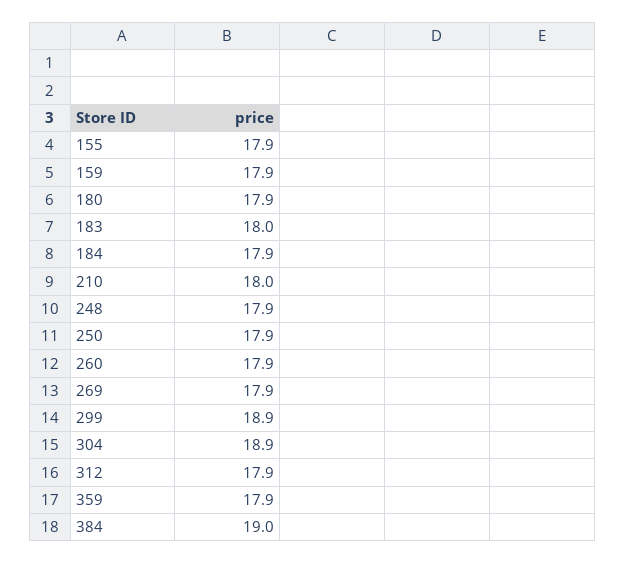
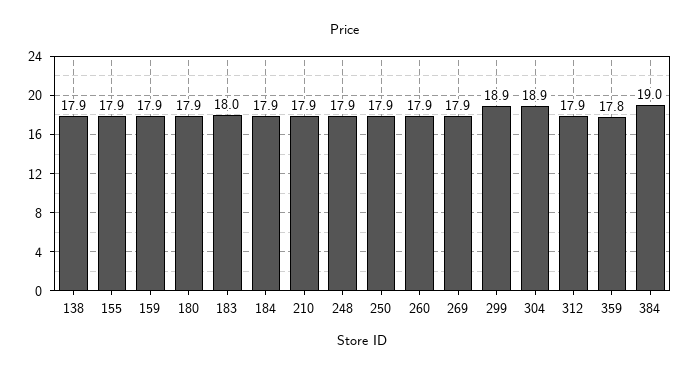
  {
    "155": 17.9,
    "159": 17.9,
    "180": 17.9,
    "183": 18,
    "184": 17.9,
-   "210": 18,
+   "210": 17.9,
    "248": 17.9,
    "250": 17.9,
    "260": 17.9,
    "269": 17.9,
    "299": 18.9,
    "304": 18.9,
    "312": 17.9,
-   "359": 17.9,
+   "359": 17.8,
-   "384": 19
+   "384": 19,
+   "138": 17.9
  }

